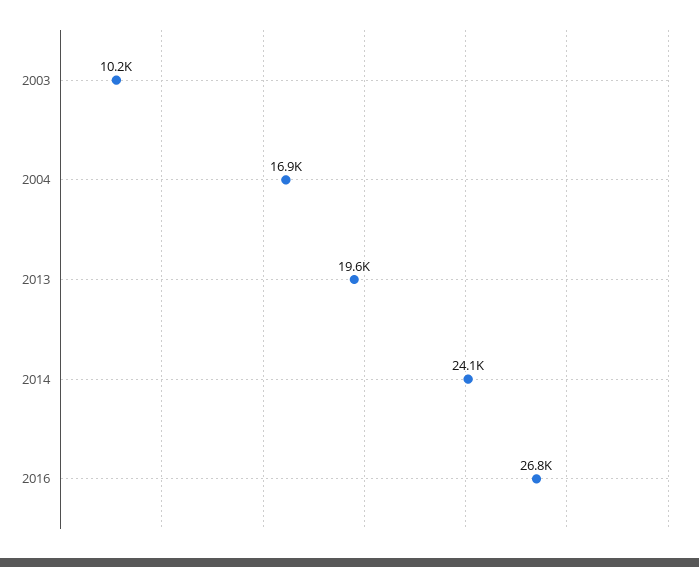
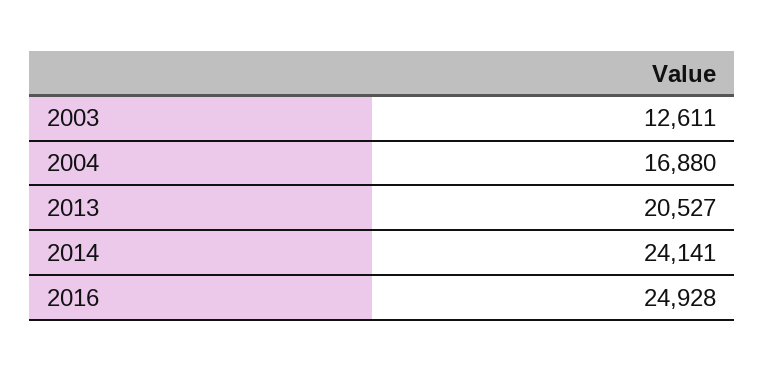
  {
-   "2003": 10200,
+   "2003": 12611,
    "2004": 16880,
-   "2013": 19600,
+   "2013": 20527,
    "2014": 24141,
-   "2016": 26800
+   "2016": 24928
  }

